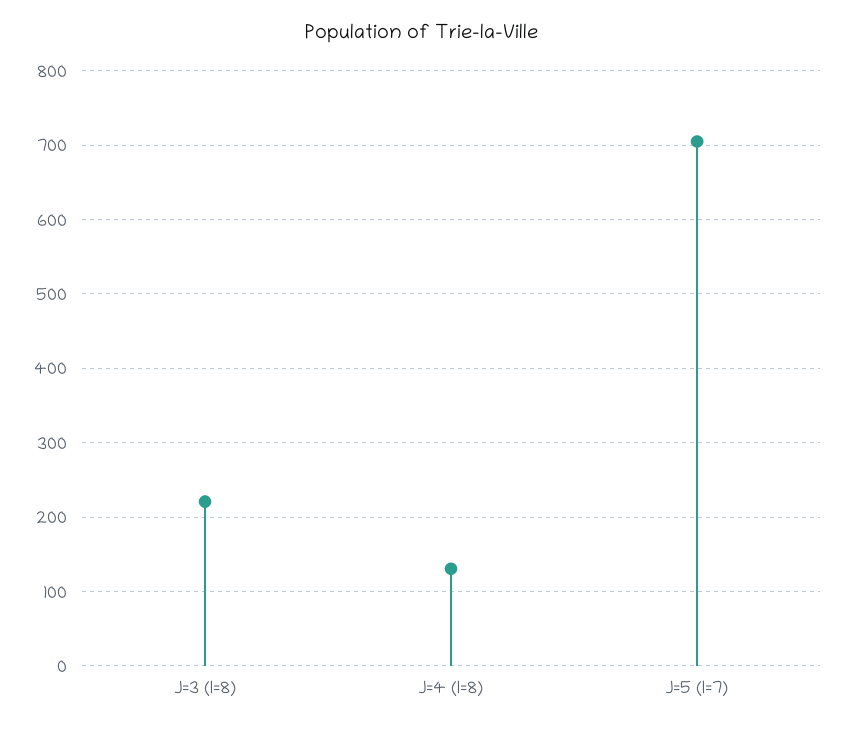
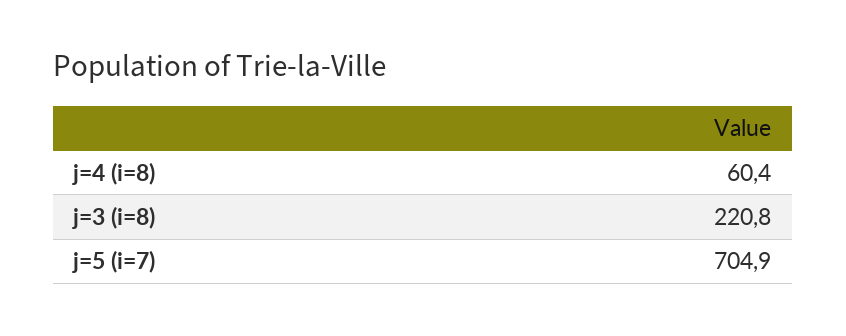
  {
    "J=3 (I=8)": 220.8,
-   "J=4 (I=8)": 130,
+   "J=4 (I=8)": 60.4,
    "J=5 (I=7)": 704.9
  }

